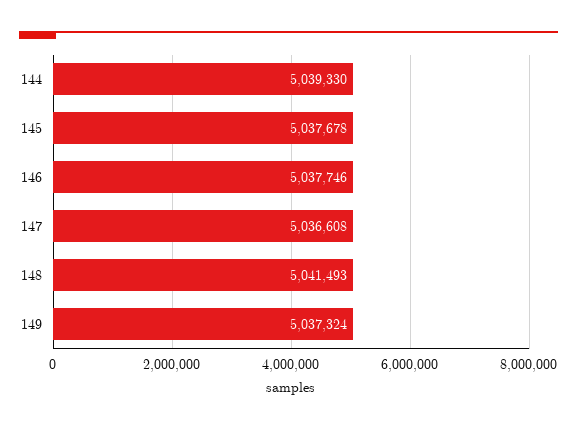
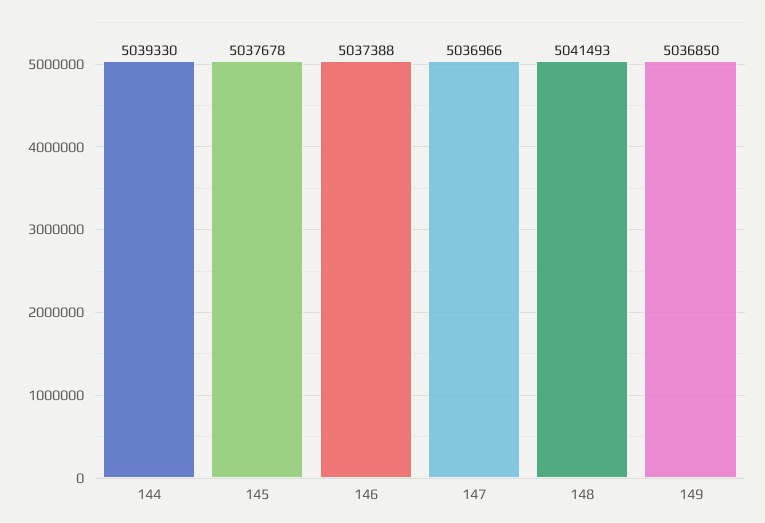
  {
    "144": 5039330,
    "145": 5037678,
-   "146": 5037746,
+   "146": 5037388,
-   "147": 5036608,
+   "147": 5036966,
    "148": 5041493,
-   "149": 5037324
+   "149": 5036850
  }

